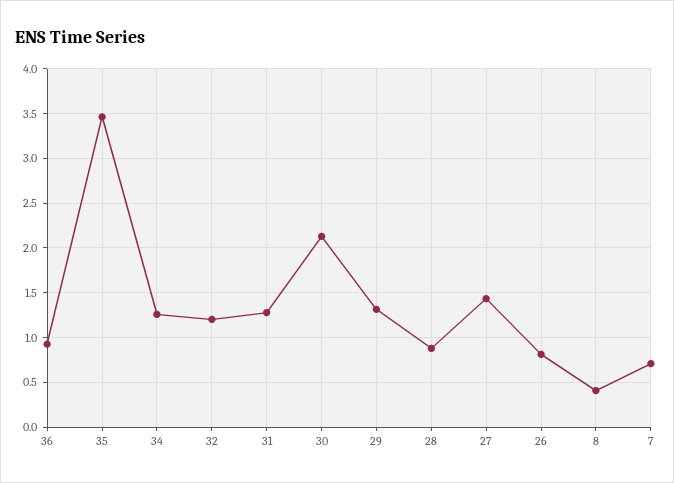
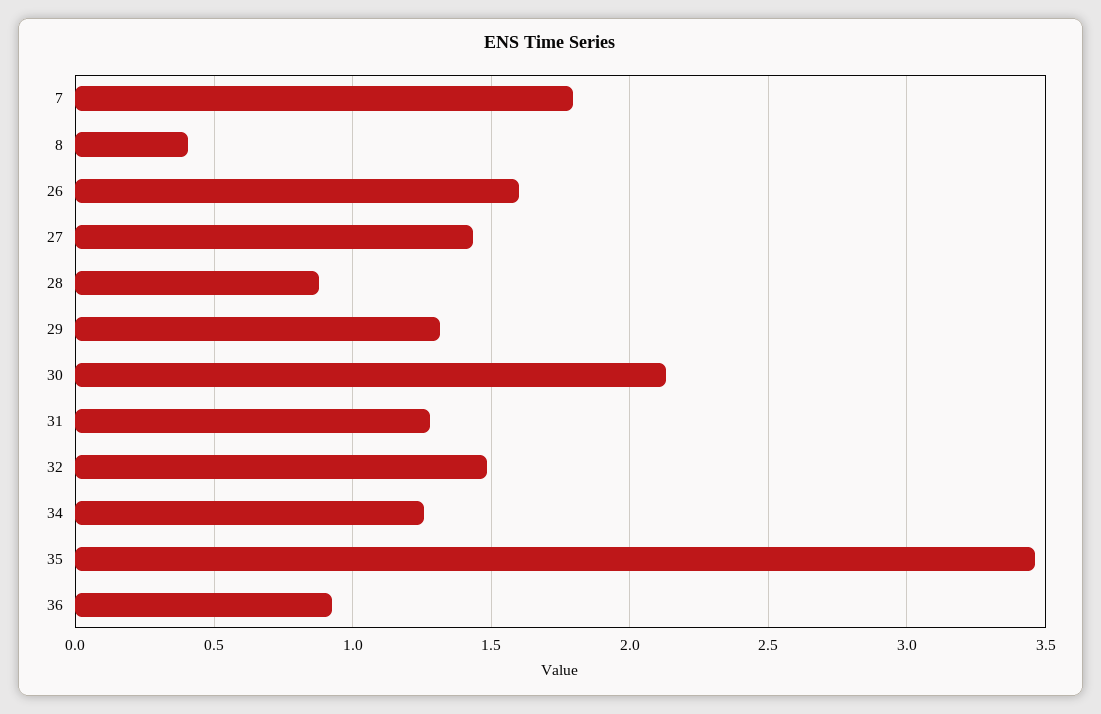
  {
    "36": 0.95,
    "35": 3.45,
    "34": 1.25,
-   "32": 1.2,
+   "32": 1.5,
    "31": 1.3,
    "30": 2.15,
    "29": 1.3,
    "28": 0.9,
    "27": 1.45,
-   "26": 0.8,
+   "26": 1.6,
    "8": 0.4,
-   "7": 0.7
+   "7": 1.8
  }

